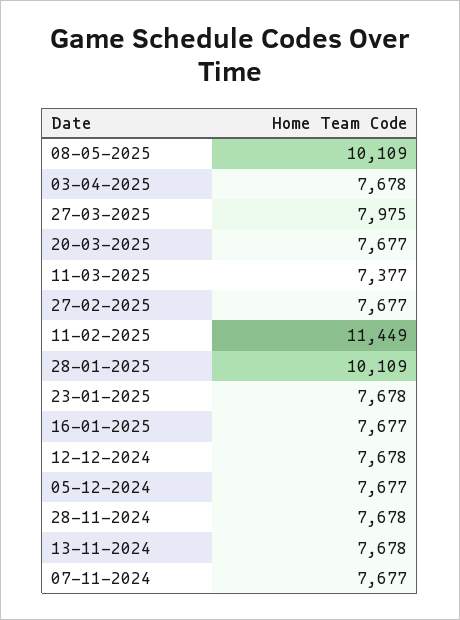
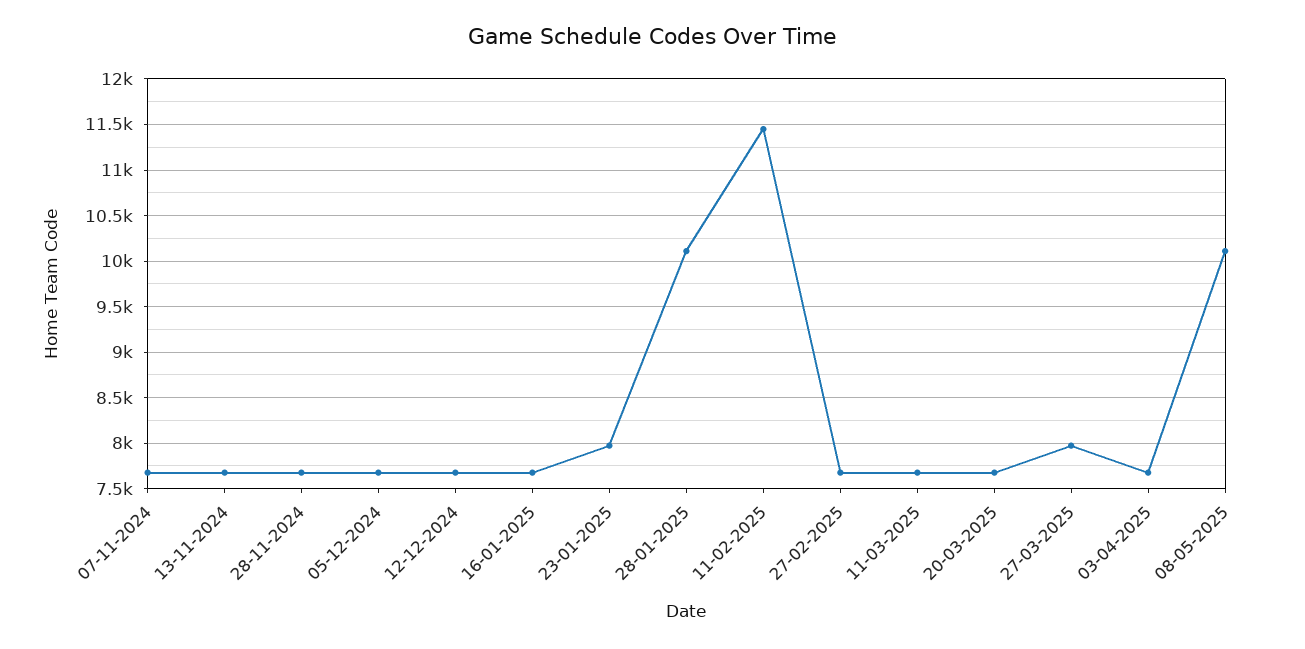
  {
    "08-05-2025": 10109,
    "03-04-2025": 7678,
    "27-03-2025": 7975,
    "20-03-2025": 7677,
-   "11-03-2025": 7377,
+   "11-03-2025": 7700,
    "27-02-2025": 7677,
    "11-02-2025": 11449,
    "28-01-2025": 10109,
-   "23-01-2025": 7678,
+   "23-01-2025": 8000,
    "16-01-2025": 7677,
    "12-12-2024": 7678,
    "05-12-2024": 7677,
    "28-11-2024": 7678,
    "13-11-2024": 7678,
    "07-11-2024": 7677
  }

